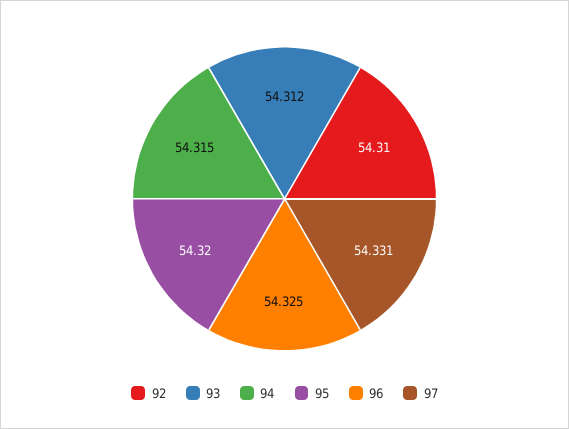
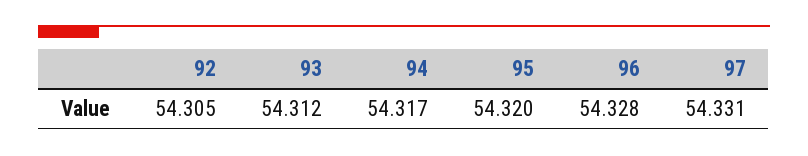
  {
-   "92": 54.31,
+   "92": 54.305,
    "93": 54.312,
-   "94": 54.315,
+   "94": 54.317,
    "95": 54.32,
-   "96": 54.325,
+   "96": 54.328,
    "97": 54.331
  }

